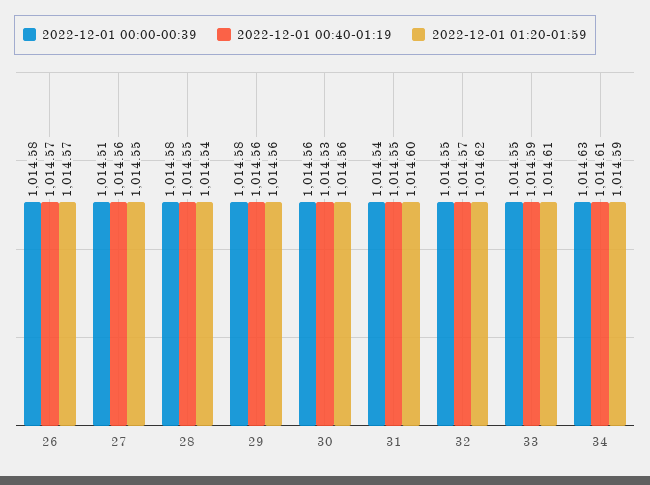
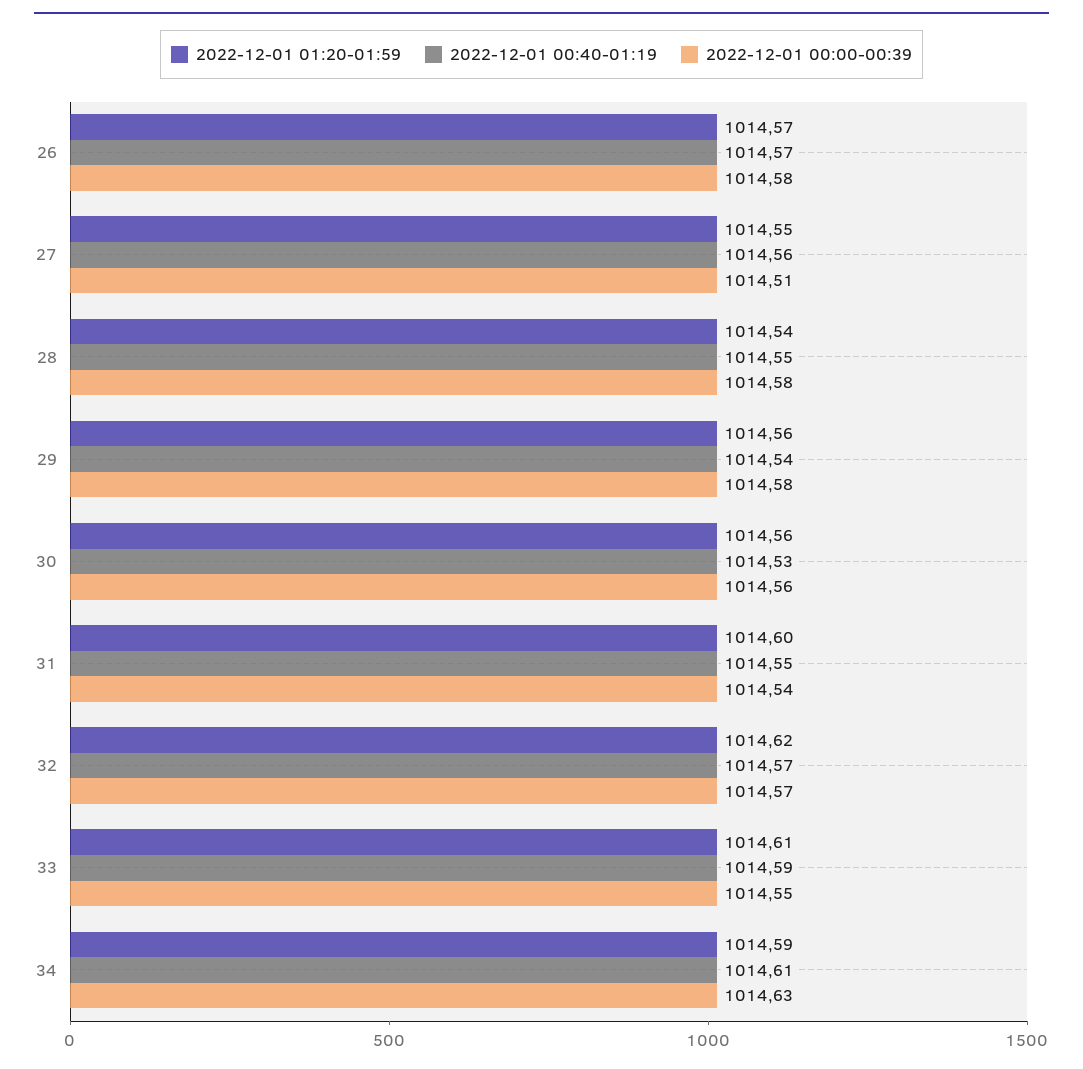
  {
    "2022-12-01 00:00-00:39": {
      "26": 1014.58,
      "27": 1014.51,
      "28": 1014.58,
      "29": 1014.58,
      "30": 1014.56,
      "31": 1014.54,
-     "32": 1014.55,
+     "32": 1014.57,
      "33": 1014.55,
      "34": 1014.63
    },
    "2022-12-01 00:40-01:19": {
      "26": 1014.57,
      "27": 1014.56,
      "28": 1014.55,
-     "29": 1014.56,
+     "29": 1014.54,
      "30": 1014.53,
      "31": 1014.55,
      "32": 1014.57,
      "33": 1014.59,
      "34": 1014.61
    },
    "2022-12-01 01:20-01:59": {
      "26": 1014.57,
      "27": 1014.55,
      "28": 1014.54,
      "29": 1014.56,
      "30": 1014.56,
      "31": 1014.6,
      "32": 1014.62,
      "33": 1014.61,
      "34": 1014.59
    }
  }

